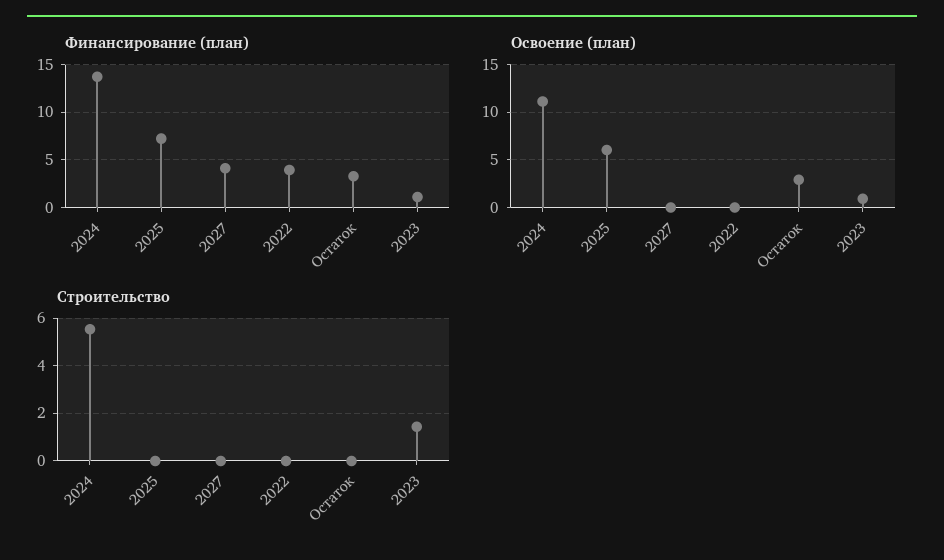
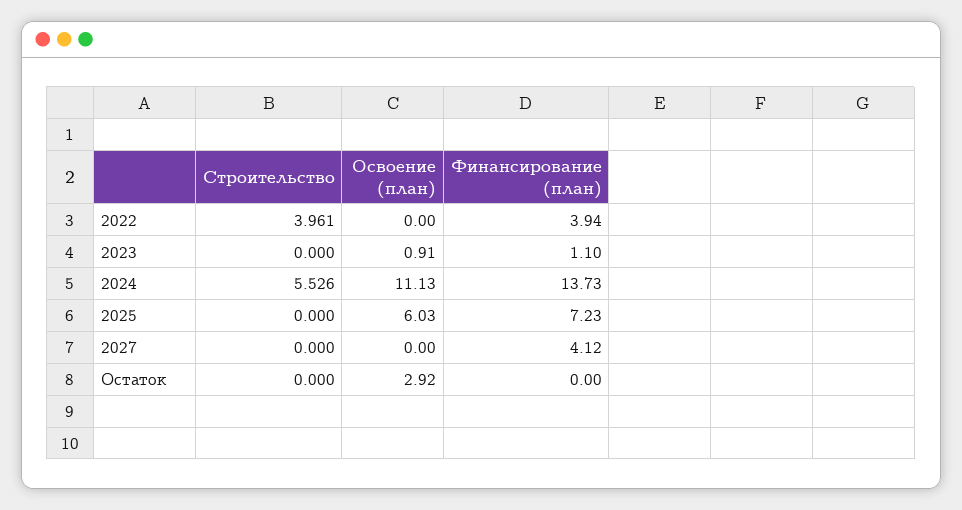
  {
    "Финансирование (план)": {
      "2024": 13.73,
      "2025": 7.23,
      "2027": 4.12,
      "2022": 3.94,
-     "Остаток": 3,
+     "Остаток": 0,
      "2023": 1.1
    },
    "Освоение (план)": {
      "2024": 11.13,
      "2025": 6.03,
      "2027": 0,
      "2022": 0,
      "Остаток": 2.92,
      "2023": 0.91
    },
    "Строительство": {
      "2024": 5.526,
      "2025": 0,
      "2027": 0,
-     "2022": 0,
+     "2022": 3.961,
      "Остаток": 0,
-     "2023": 1.5
+     "2023": 0
    }
  }

